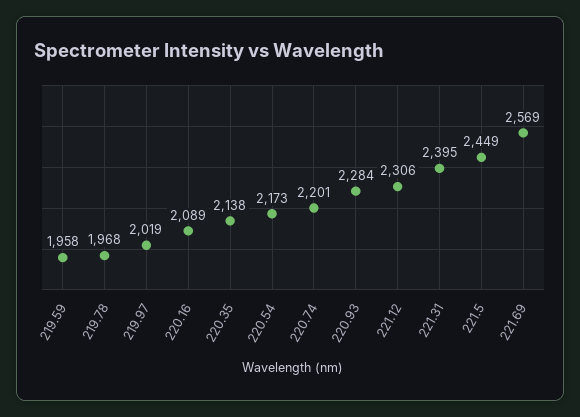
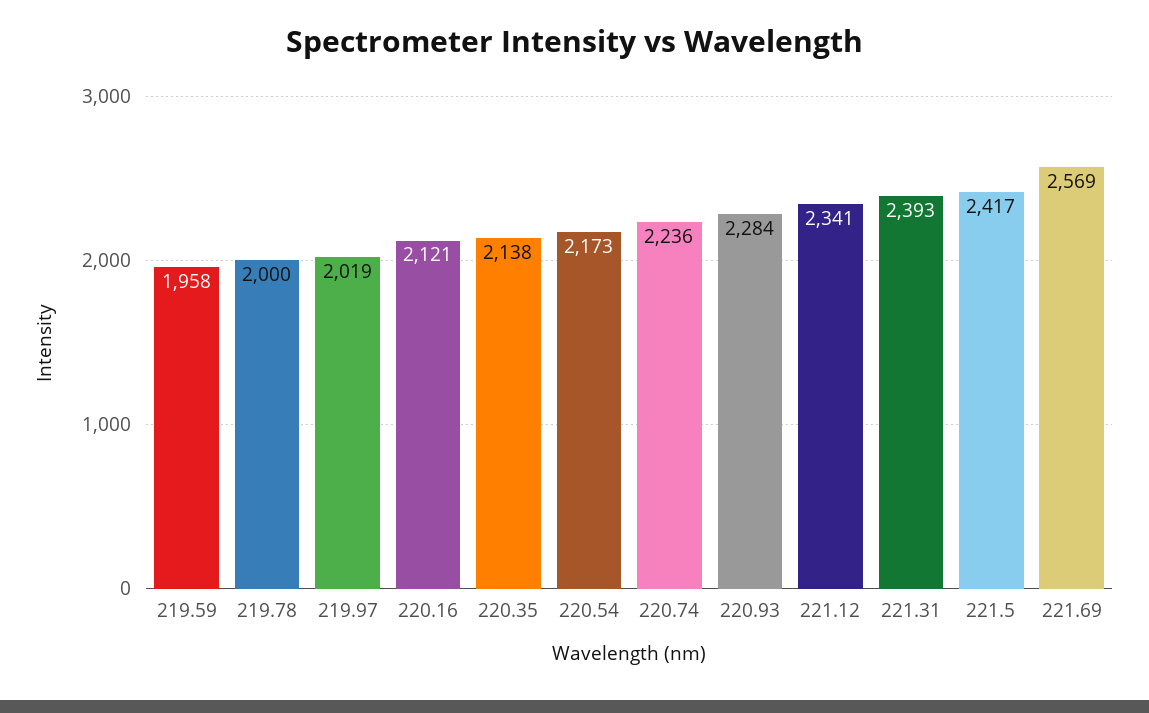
  {
    "219.59": 1958,
-   "219.78": 1968,
+   "219.78": 2000,
    "219.97": 2019,
-   "220.16": 2089,
+   "220.16": 2121,
    "220.35": 2138,
    "220.54": 2173,
-   "220.74": 2201,
+   "220.74": 2236,
    "220.93": 2284,
-   "221.12": 2306,
+   "221.12": 2341,
-   "221.31": 2395,
+   "221.31": 2393,
-   "221.5": 2449,
+   "221.5": 2417,
    "221.69": 2569
  }

